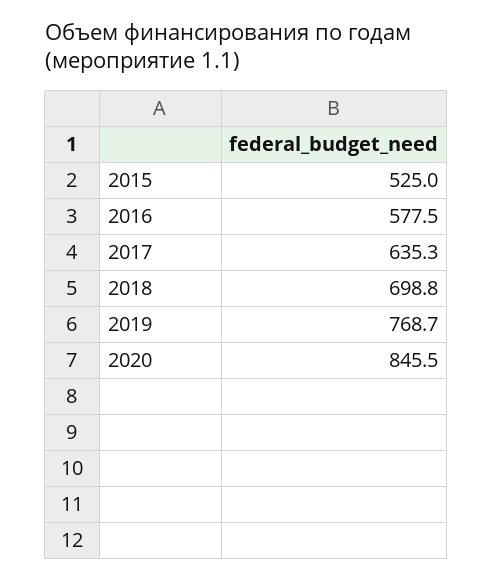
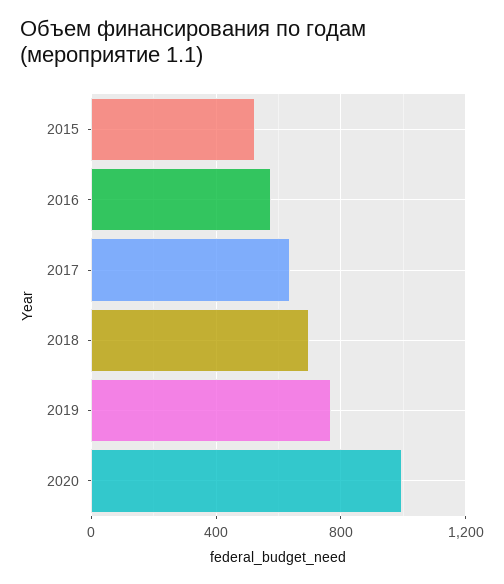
  {
    "2015": 525,
    "2016": 577.5,
    "2017": 635.3,
    "2018": 698.8,
    "2019": 768.7,
-   "2020": 845.5
+   "2020": 1000
  }

